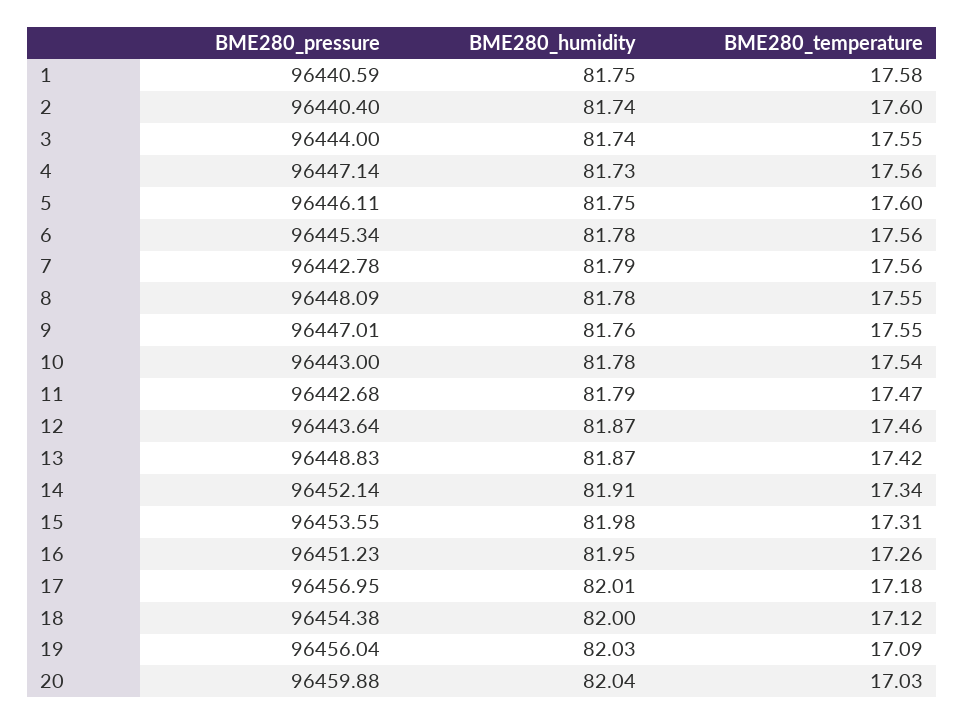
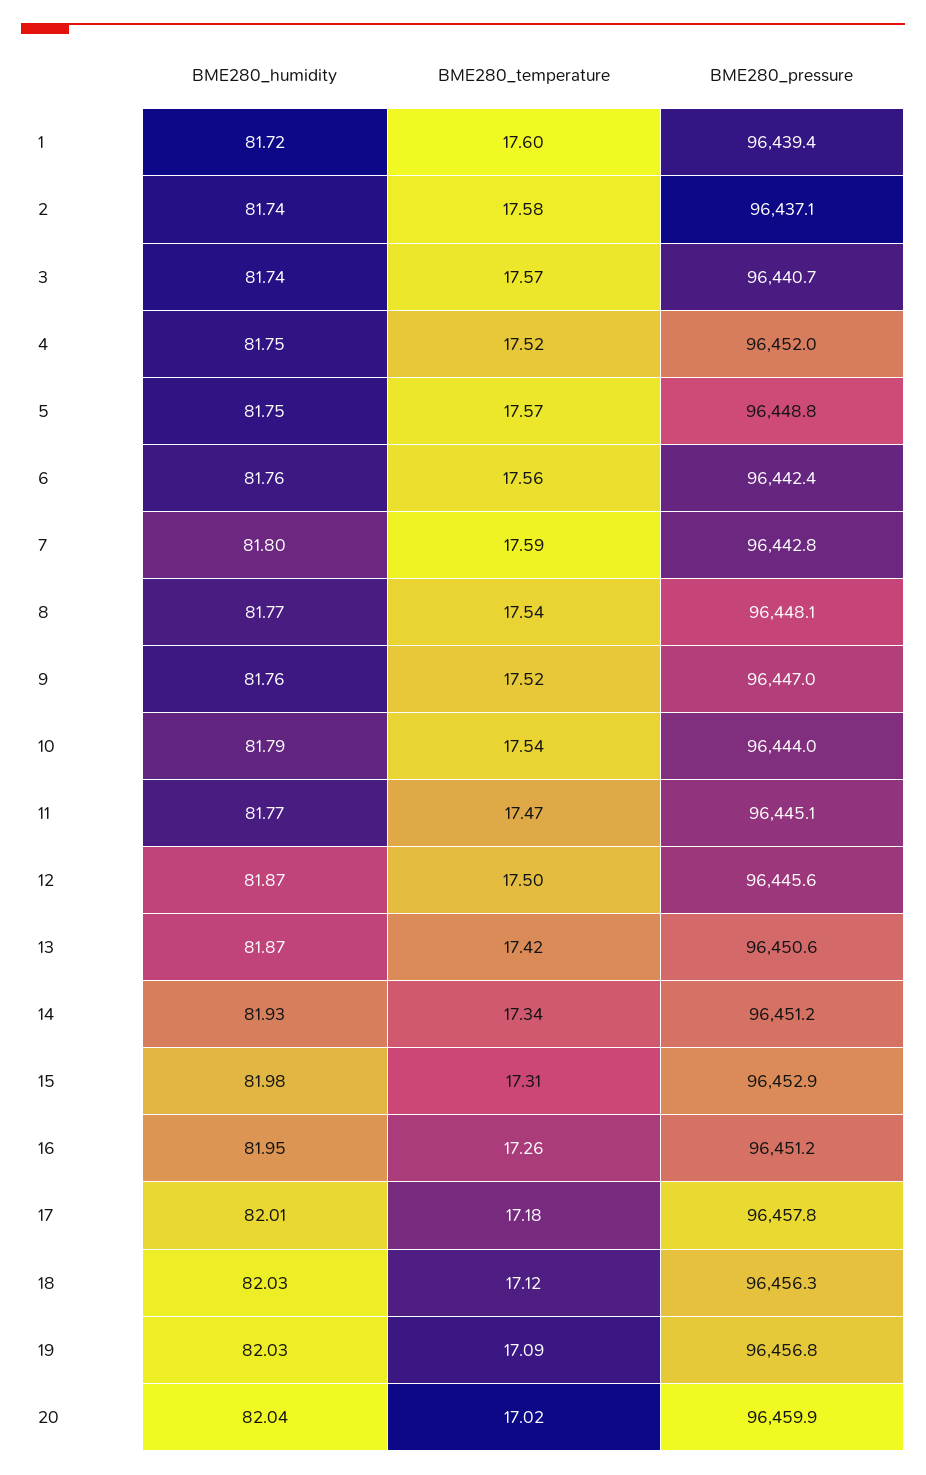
  {
    "BME280_pressure": {
-     "1": 96440.59,
+     "1": 96439.4,
-     "2": 96440.4,
+     "2": 96437.1,
-     "3": 96444,
+     "3": 96440.7,
-     "4": 96447.14,
+     "4": 96452,
-     "5": 96446.11,
+     "5": 96448.8,
-     "6": 96445.34,
+     "6": 96442.4,
      "7": 96442.78,
      "8": 96448.09,
      "9": 96447.01,
-     "10": 96443,
+     "10": 96444,
-     "11": 96442.68,
+     "11": 96445.1,
-     "12": 96443.64,
+     "12": 96445.6,
-     "13": 96448.83,
+     "13": 96450.6,
-     "14": 96452.14,
+     "14": 96451.2,
-     "15": 96453.55,
+     "15": 96452.9,
      "16": 96451.23,
-     "17": 96456.95,
+     "17": 96457.8,
-     "18": 96454.38,
+     "18": 96456.3,
-     "19": 96456.04,
+     "19": 96456.8,
      "20": 96459.88
    },
    "BME280_humidity": {
-     "1": 81.75,
+     "1": 81.72,
      "2": 81.74,
      "3": 81.74,
-     "4": 81.73,
+     "4": 81.75,
      "5": 81.75,
-     "6": 81.78,
+     "6": 81.76,
-     "7": 81.79,
+     "7": 81.8,
-     "8": 81.78,
+     "8": 81.77,
      "9": 81.76,
-     "10": 81.78,
+     "10": 81.79,
-     "11": 81.79,
+     "11": 81.77,
      "12": 81.87,
      "13": 81.87,
-     "14": 81.91,
+     "14": 81.93,
      "15": 81.98,
      "16": 81.95,
      "17": 82.01,
-     "18": 82,
+     "18": 82.03,
      "19": 82.03,
      "20": 82.04
    },
    "BME280_temperature": {
-     "1": 17.58,
+     "1": 17.6,
-     "2": 17.6,
+     "2": 17.58,
-     "3": 17.55,
+     "3": 17.57,
-     "4": 17.56,
+     "4": 17.52,
-     "5": 17.6,
+     "5": 17.57,
      "6": 17.56,
-     "7": 17.56,
+     "7": 17.59,
-     "8": 17.55,
+     "8": 17.54,
-     "9": 17.55,
+     "9": 17.52,
      "10": 17.54,
      "11": 17.47,
-     "12": 17.46,
+     "12": 17.5,
      "13": 17.42,
      "14": 17.34,
      "15": 17.31,
      "16": 17.26,
      "17": 17.18,
      "18": 17.12,
      "19": 17.09,
-     "20": 17.03
+     "20": 17.02
    }
  }

